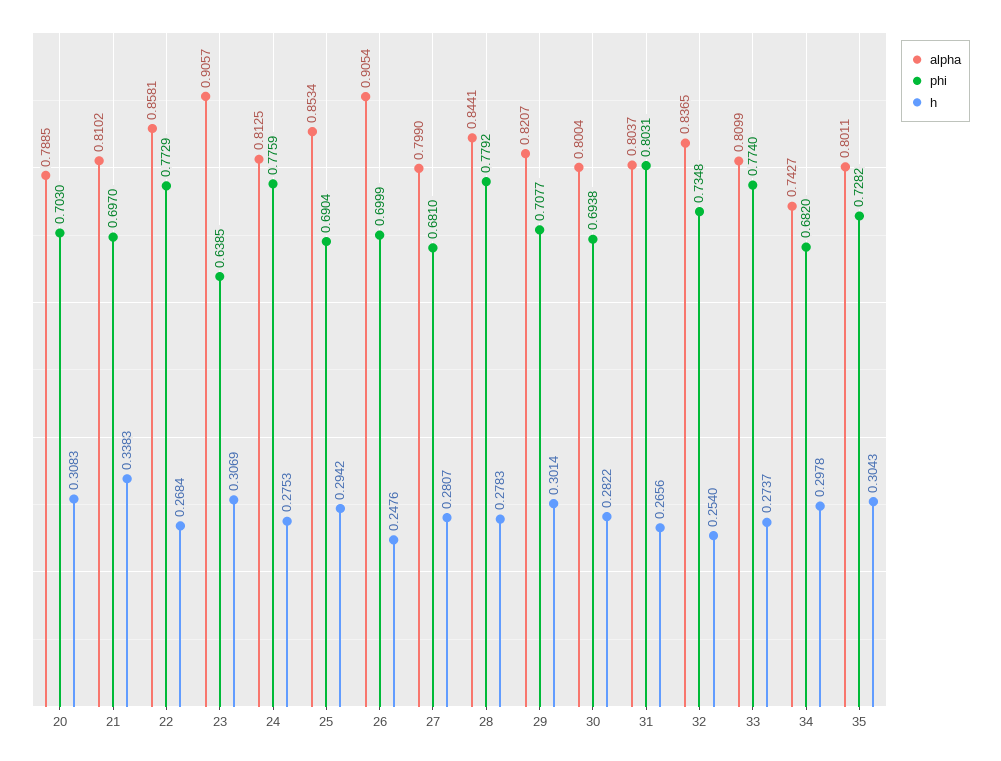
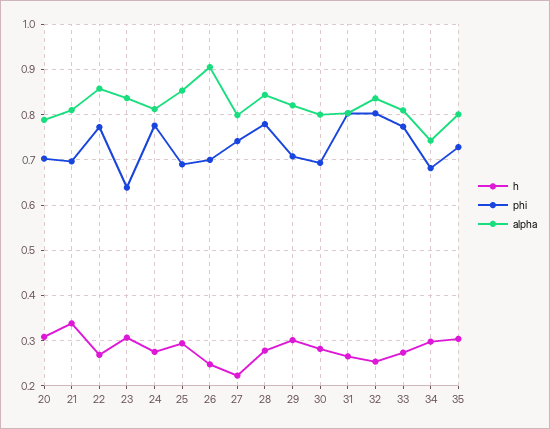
  {
    "alpha": {
      "20": 0.7885,
      "21": 0.8102,
      "22": 0.8581,
-     "23": 0.9057,
+     "23": 0.84,
      "24": 0.8125,
      "25": 0.8534,
      "26": 0.9054,
      "27": 0.799,
      "28": 0.8441,
      "29": 0.8207,
      "30": 0.8004,
      "31": 0.8037,
      "32": 0.8365,
      "33": 0.8099,
      "34": 0.7427,
      "35": 0.8011
    },
    "phi": {
      "20": 0.703,
      "21": 0.697,
      "22": 0.7729,
      "23": 0.6385,
      "24": 0.7759,
      "25": 0.6904,
      "26": 0.6999,
-     "27": 0.681,
+     "27": 0.74,
      "28": 0.7792,
      "29": 0.7077,
      "30": 0.6938,
      "31": 0.8031,
-     "32": 0.7348,
+     "32": 0.8,
      "33": 0.774,
      "34": 0.682,
      "35": 0.7282
    },
    "h": {
      "20": 0.3083,
      "21": 0.3383,
      "22": 0.2684,
      "23": 0.3069,
      "24": 0.2753,
      "25": 0.2942,
      "26": 0.2476,
-     "27": 0.2807,
+     "27": 0.22,
      "28": 0.2783,
      "29": 0.3014,
      "30": 0.2822,
      "31": 0.2656,
      "32": 0.254,
      "33": 0.2737,
      "34": 0.2978,
      "35": 0.3043
    }
  }

